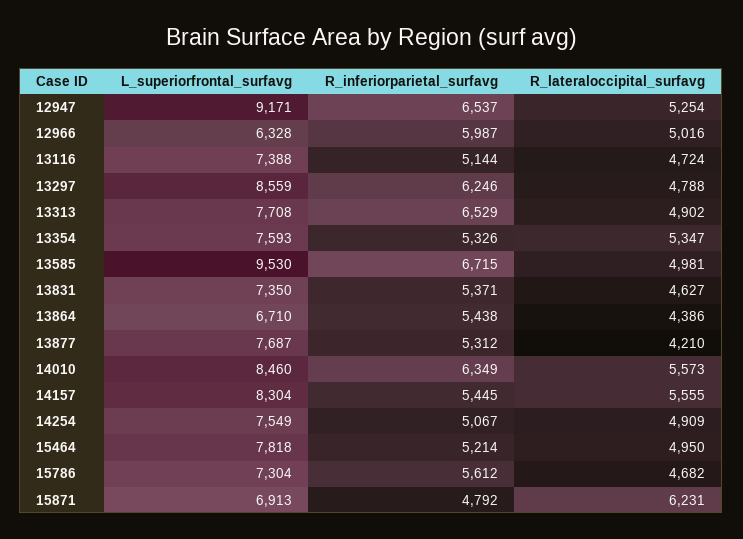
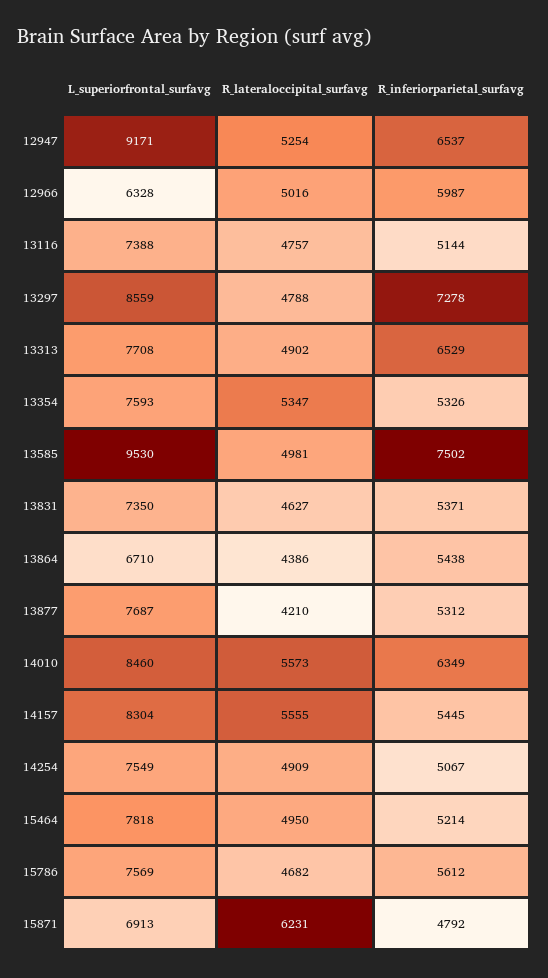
  {
    "L_superiorfrontal_surfavg": {
      "12947": 9171,
      "12966": 6328,
      "13116": 7388,
      "13297": 8559,
      "13313": 7708,
      "13354": 7593,
      "13585": 9530,
      "13831": 7350,
      "13864": 6710,
      "13877": 7687,
      "14010": 8460,
      "14157": 8304,
      "14254": 7549,
      "15464": 7818,
-     "15786": 7304,
+     "15786": 7569,
      "15871": 6913
    },
    "R_inferiorparietal_surfavg": {
      "12947": 6537,
      "12966": 5987,
      "13116": 5144,
-     "13297": 6246,
+     "13297": 7278,
      "13313": 6529,
      "13354": 5326,
-     "13585": 6715,
+     "13585": 7502,
      "13831": 5371,
      "13864": 5438,
      "13877": 5312,
      "14010": 6349,
      "14157": 5445,
      "14254": 5067,
      "15464": 5214,
      "15786": 5612,
      "15871": 4792
    },
    "R_lateraloccipital_surfavg": {
      "12947": 5254,
      "12966": 5016,
-     "13116": 4724,
+     "13116": 4757,
      "13297": 4788,
      "13313": 4902,
      "13354": 5347,
      "13585": 4981,
      "13831": 4627,
      "13864": 4386,
      "13877": 4210,
      "14010": 5573,
      "14157": 5555,
      "14254": 4909,
      "15464": 4950,
      "15786": 4682,
      "15871": 6231
    }
  }

